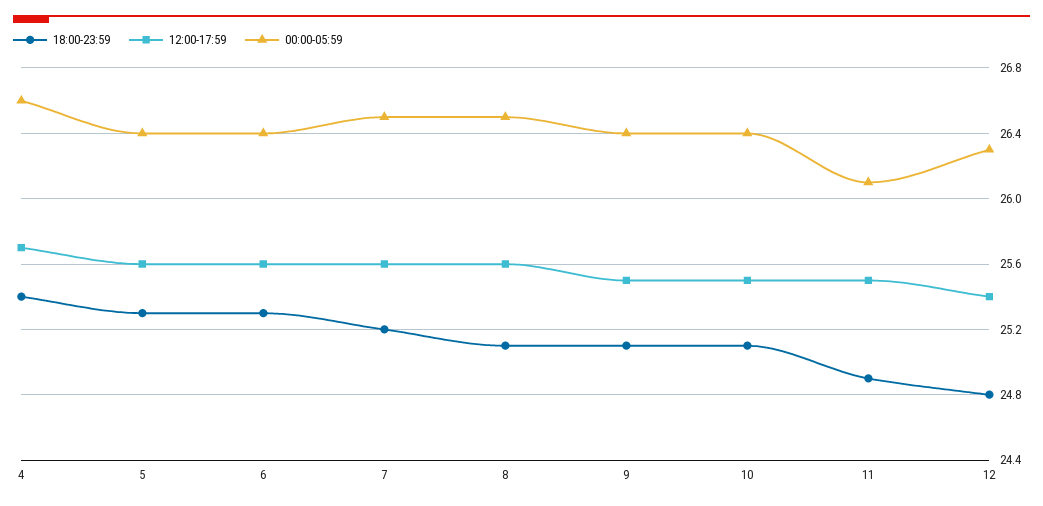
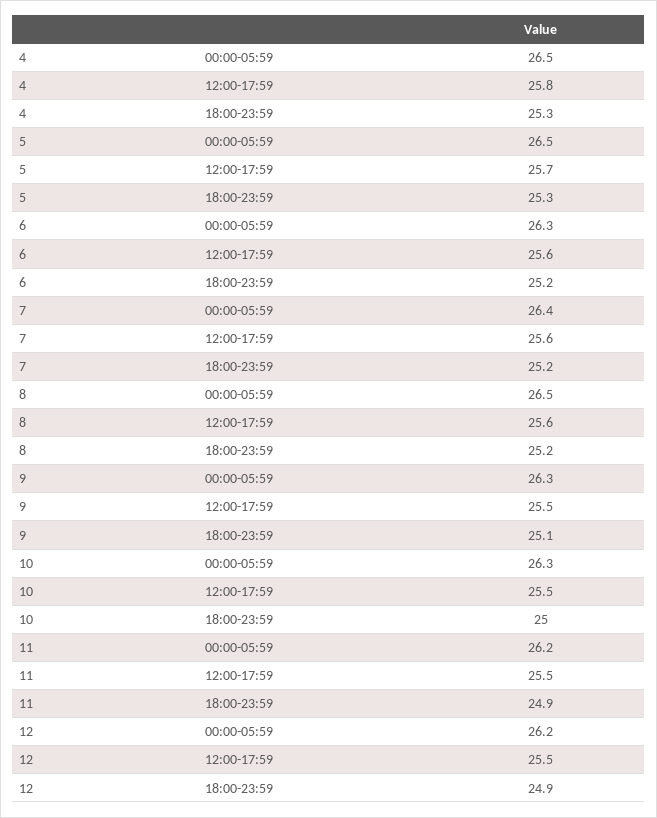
  {
    "18:00-23:59": {
-     "4": 25.4,
+     "4": 25.3,
      "5": 25.3,
-     "6": 25.3,
+     "6": 25.2,
      "7": 25.2,
-     "8": 25.1,
+     "8": 25.2,
      "9": 25.1,
-     "10": 25.1,
+     "10": 25,
      "11": 24.9,
-     "12": 24.8
+     "12": 24.9
    },
    "12:00-17:59": {
-     "4": 25.7,
+     "4": 25.8,
-     "5": 25.6,
+     "5": 25.7,
      "6": 25.6,
      "7": 25.6,
      "8": 25.6,
      "9": 25.5,
      "10": 25.5,
      "11": 25.5,
-     "12": 25.4
+     "12": 25.5
    },
    "00:00-05:59": {
-     "4": 26.6,
+     "4": 26.5,
-     "5": 26.4,
+     "5": 26.5,
-     "6": 26.4,
+     "6": 26.3,
-     "7": 26.5,
+     "7": 26.4,
      "8": 26.5,
-     "9": 26.4,
+     "9": 26.3,
-     "10": 26.4,
+     "10": 26.3,
-     "11": 26.1,
+     "11": 26.2,
-     "12": 26.3
+     "12": 26.2
    }
  }

